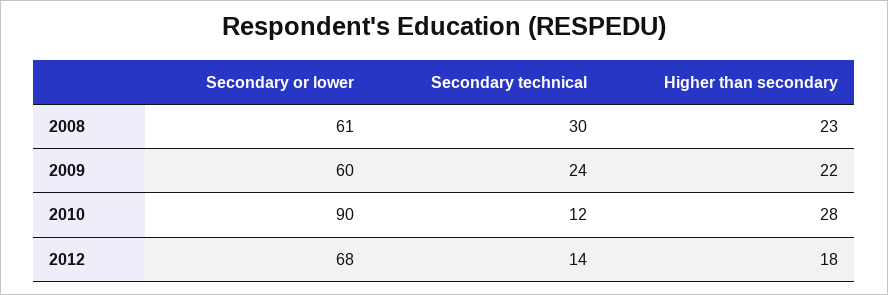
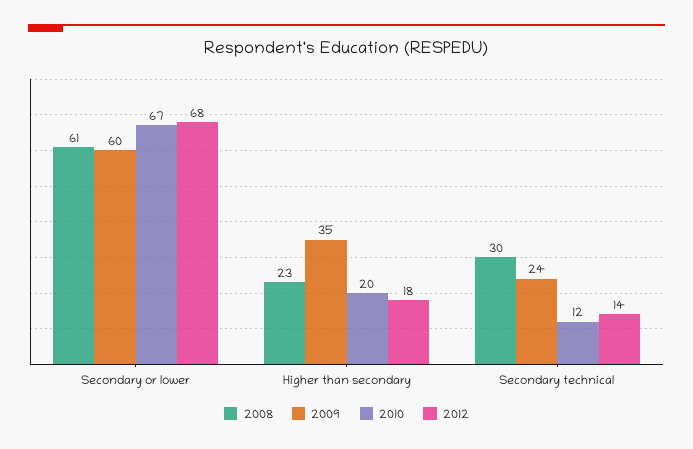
  {
    "2008": {
      "Secondary or lower": 61,
      "Secondary technical": 30,
      "Higher than secondary": 23
    },
    "2009": {
      "Secondary or lower": 60,
      "Secondary technical": 24,
-     "Higher than secondary": 22
+     "Higher than secondary": 35
    },
    "2010": {
-     "Secondary or lower": 90,
+     "Secondary or lower": 67,
      "Secondary technical": 12,
-     "Higher than secondary": 28
+     "Higher than secondary": 20
    },
    "2012": {
      "Secondary or lower": 68,
      "Secondary technical": 14,
      "Higher than secondary": 18
    }
  }

